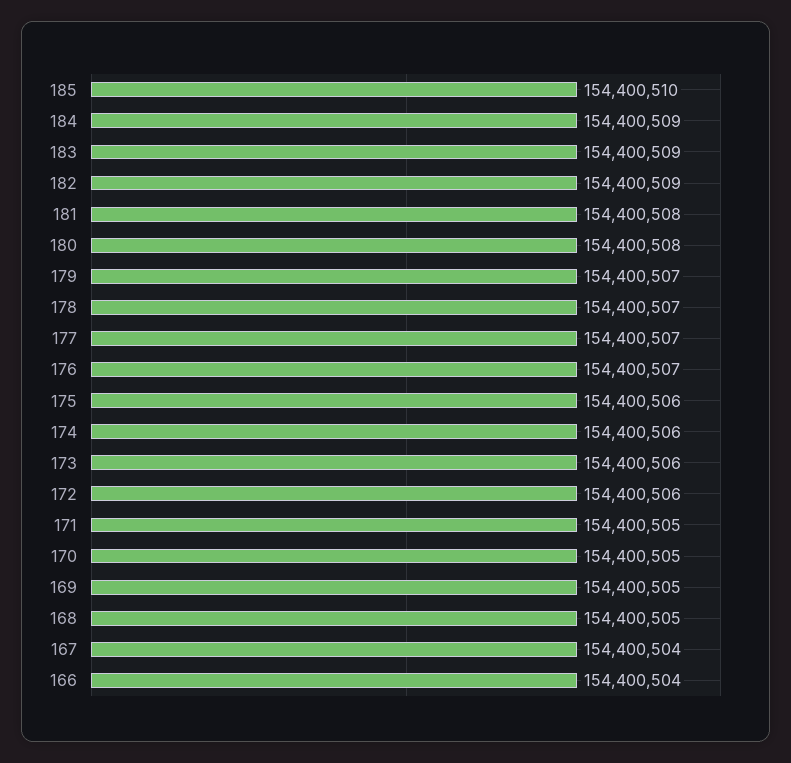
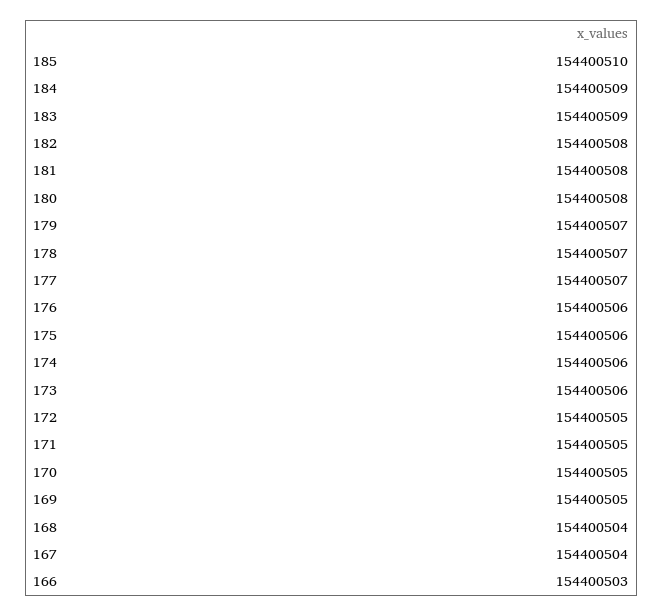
  {
    "185": 154400510,
    "184": 154400509,
    "183": 154400509,
-   "182": 154400509,
+   "182": 154400508,
    "181": 154400508,
    "180": 154400508,
    "179": 154400507,
    "178": 154400507,
    "177": 154400507,
-   "176": 154400507,
+   "176": 154400506,
    "175": 154400506,
    "174": 154400506,
    "173": 154400506,
-   "172": 154400506,
+   "172": 154400505,
    "171": 154400505,
    "170": 154400505,
    "169": 154400505,
-   "168": 154400505,
+   "168": 154400504,
    "167": 154400504,
-   "166": 154400504
+   "166": 154400503
  }

